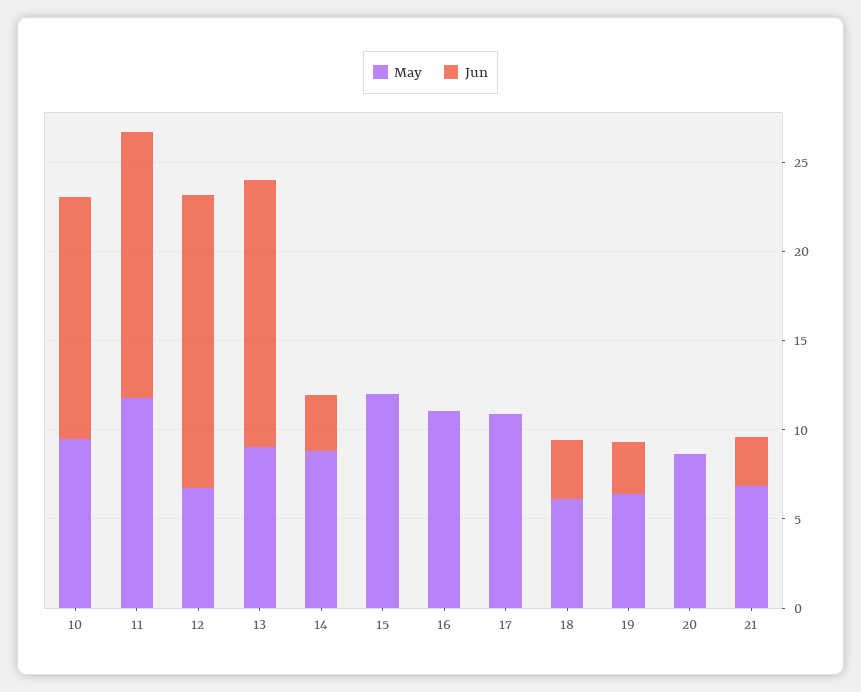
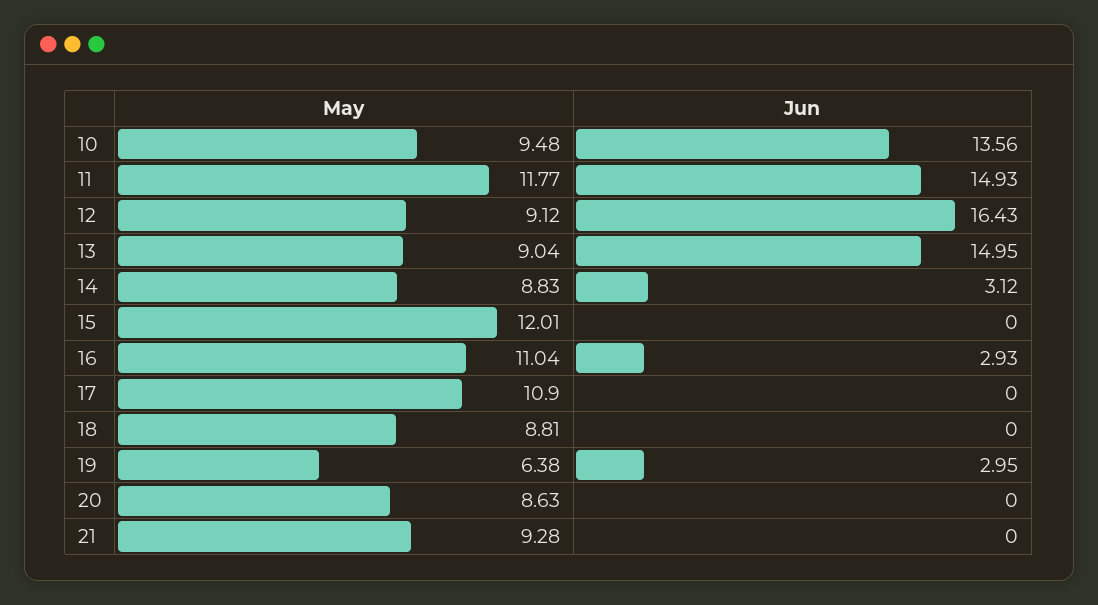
  {
    "May": {
      "10": 9.48,
      "11": 11.77,
-     "12": 7,
+     "12": 9.12,
      "13": 9.04,
      "14": 8.83,
      "15": 12.01,
      "16": 11.04,
      "17": 10.9,
-     "18": 6,
+     "18": 8.81,
      "19": 6.38,
      "20": 8.63,
-     "21": 7
+     "21": 9.28
    },
    "Jun": {
      "10": 13.56,
      "11": 14.93,
      "12": 16.43,
      "13": 14.95,
      "14": 3.12,
      "15": 0,
-     "16": 0,
+     "16": 2.93,
      "17": 0,
-     "18": 3,
+     "18": 0,
      "19": 2.95,
      "20": 0,
-     "21": 3
+     "21": 0
    }
  }

